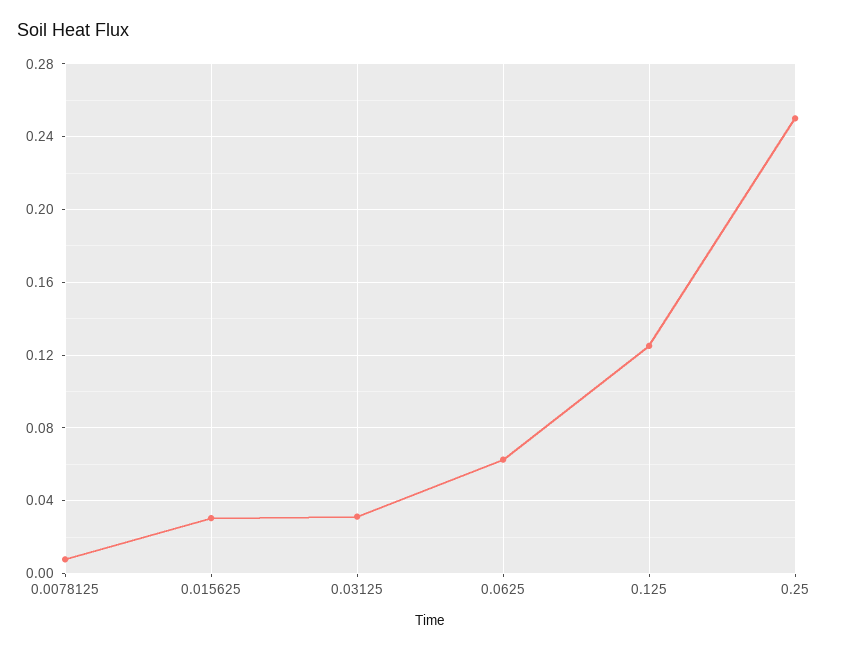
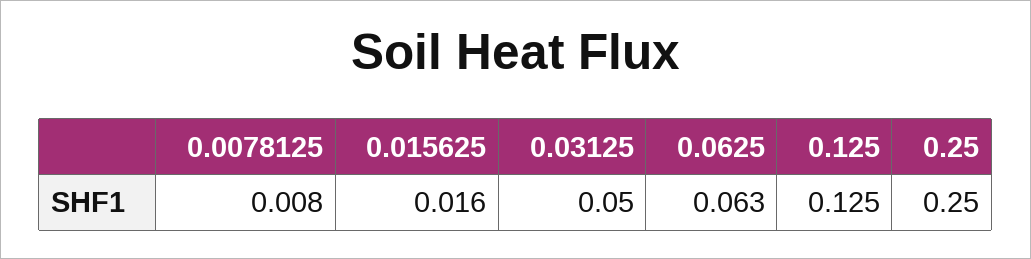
  {
    "0.0078125": 0.008,
-   "0.015625": 0.03,
+   "0.015625": 0.016,
-   "0.03125": 0.03,
+   "0.03125": 0.05,
    "0.0625": 0.063,
    "0.125": 0.125,
    "0.25": 0.25
  }

